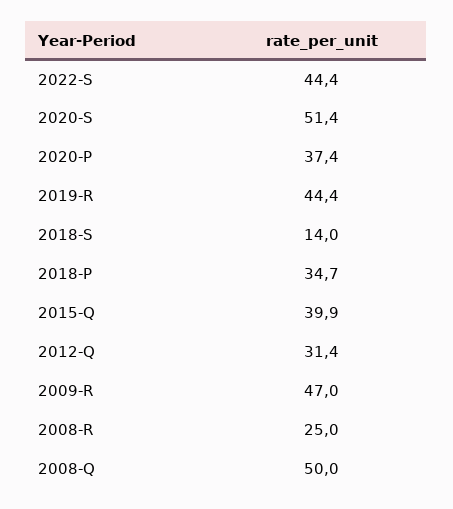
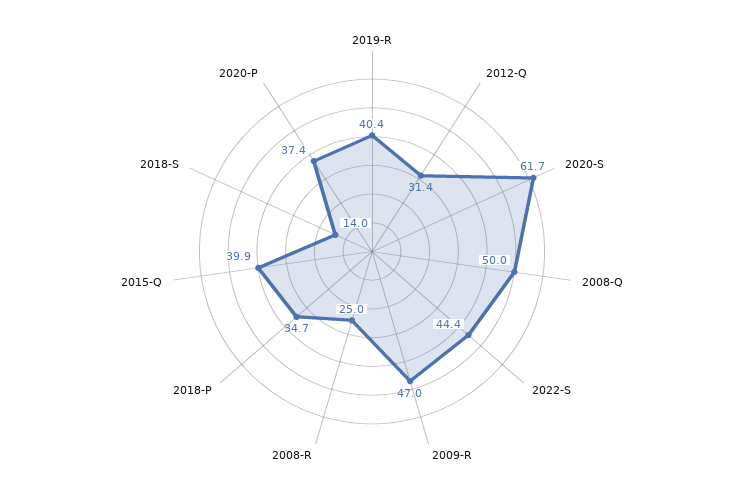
  {
    "2022-S": 44.4,
-   "2020-S": 51.4,
+   "2020-S": 61.7,
    "2020-P": 37.4,
-   "2019-R": 44.4,
+   "2019-R": 40.4,
    "2018-S": 14,
    "2018-P": 34.7,
    "2015-Q": 39.9,
    "2012-Q": 31.4,
    "2009-R": 47,
    "2008-R": 25,
    "2008-Q": 50
  }

